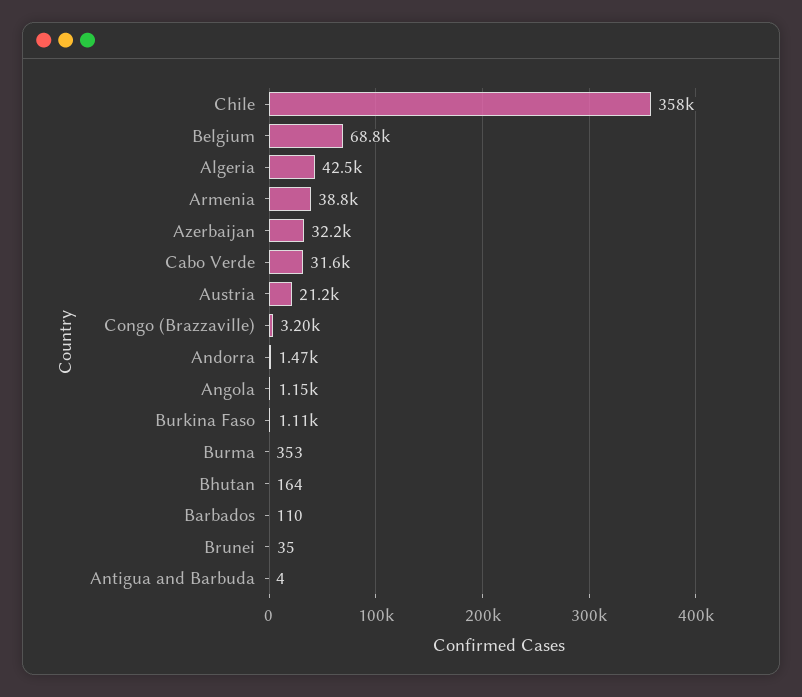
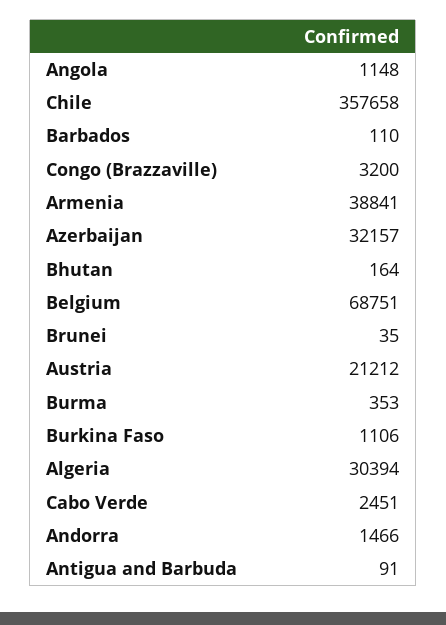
  {
    "Chile": 357658,
    "Belgium": 68751,
-   "Algeria": 42500,
+   "Algeria": 30394,
    "Armenia": 38841,
    "Azerbaijan": 32157,
-   "Cabo Verde": 31600,
+   "Cabo Verde": 2451,
    "Austria": 21212,
    "Congo (Brazzaville)": 3200,
    "Andorra": 1466,
    "Angola": 1148,
    "Burkina Faso": 1106,
    "Burma": 353,
    "Bhutan": 164,
    "Barbados": 110,
    "Brunei": 35,
-   "Antigua and Barbuda": 4
+   "Antigua and Barbuda": 91
  }

